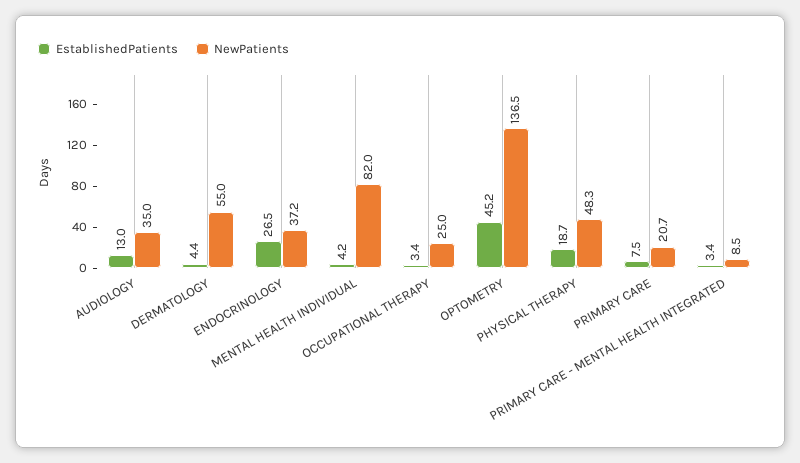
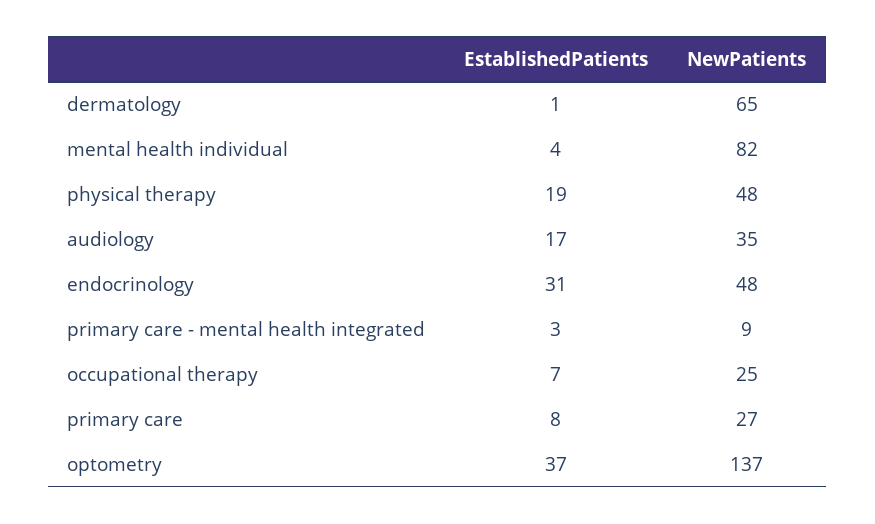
  {
    "EstablishedPatients": {
-     "AUDIOLOGY": 13,
+     "AUDIOLOGY": 17,
-     "DERMATOLOGY": 4.4,
+     "DERMATOLOGY": 1,
-     "ENDOCRINOLOGY": 26.5,
+     "ENDOCRINOLOGY": 31,
      "MENTAL HEALTH INDIVIDUAL": 4.2,
-     "OCCUPATIONAL THERAPY": 3.4,
+     "OCCUPATIONAL THERAPY": 7,
-     "OPTOMETRY": 45.2,
+     "OPTOMETRY": 37,
      "PHYSICAL THERAPY": 18.7,
      "PRIMARY CARE": 7.5,
      "PRIMARY CARE - MENTAL HEALTH INTEGRATED": 3.4
    },
    "NewPatients": {
      "AUDIOLOGY": 35,
-     "DERMATOLOGY": 55,
+     "DERMATOLOGY": 65,
-     "ENDOCRINOLOGY": 37.2,
+     "ENDOCRINOLOGY": 48,
      "MENTAL HEALTH INDIVIDUAL": 82,
      "OCCUPATIONAL THERAPY": 25,
      "OPTOMETRY": 136.5,
      "PHYSICAL THERAPY": 48.3,
-     "PRIMARY CARE": 20.7,
+     "PRIMARY CARE": 27,
      "PRIMARY CARE - MENTAL HEALTH INTEGRATED": 8.5
    }
  }

